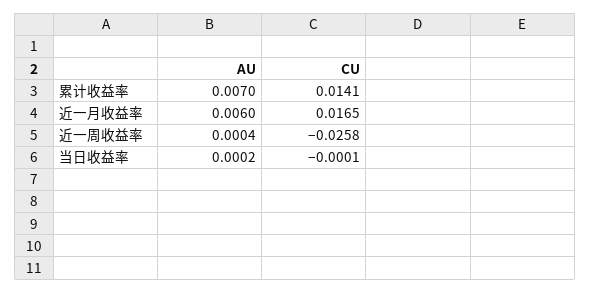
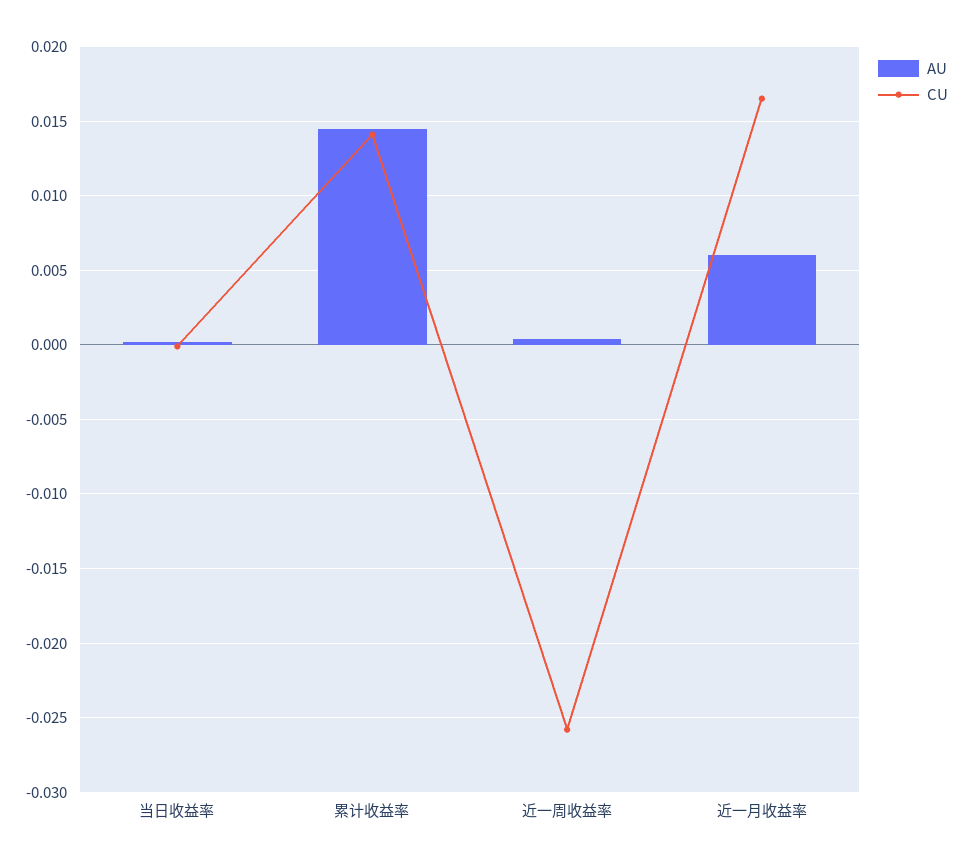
  {
    "AU": {
-     "累计收益率": 0.007,
+     "累计收益率": 0.0145,
      "近一月收益率": 0.006,
      "近一周收益率": 0.0004,
      "当日收益率": 0.0002
    },
    "CU": {
      "累计收益率": 0.0141,
      "近一月收益率": 0.0165,
      "近一周收益率": -0.0258,
      "当日收益率": -0.0001
    }
  }

